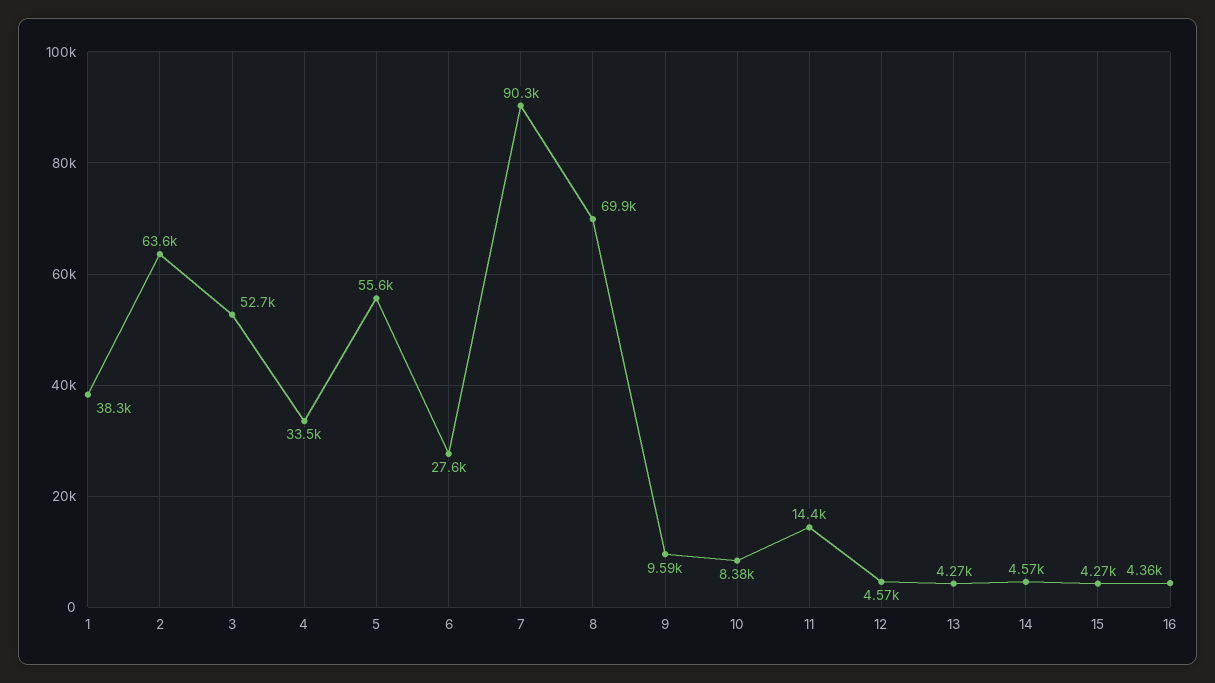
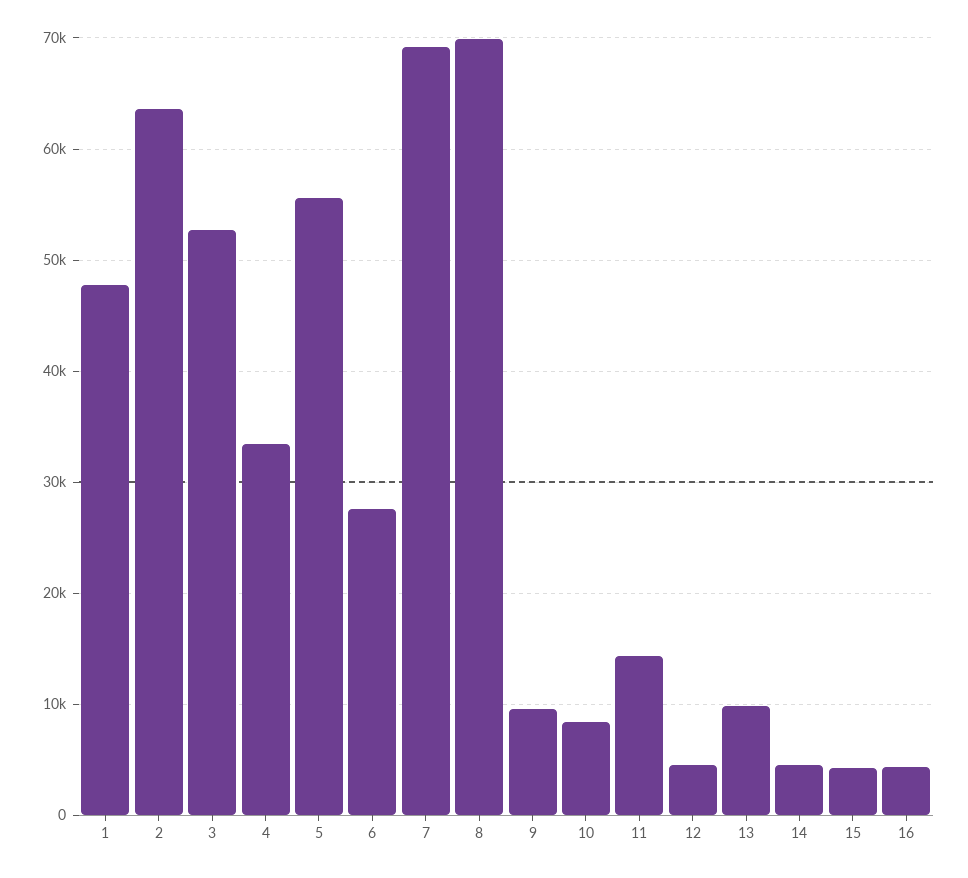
  {
-   "1": 38300,
+   "1": 48000,
    "2": 63600,
    "3": 52700,
    "4": 33500,
    "5": 55600,
    "6": 27600,
-   "7": 90300,
+   "7": 69000,
    "8": 69900,
    "9": 9590,
    "10": 8380,
    "11": 14400,
    "12": 4570,
-   "13": 4270,
+   "13": 10000,
    "14": 4570,
    "15": 4270,
    "16": 4360
  }

